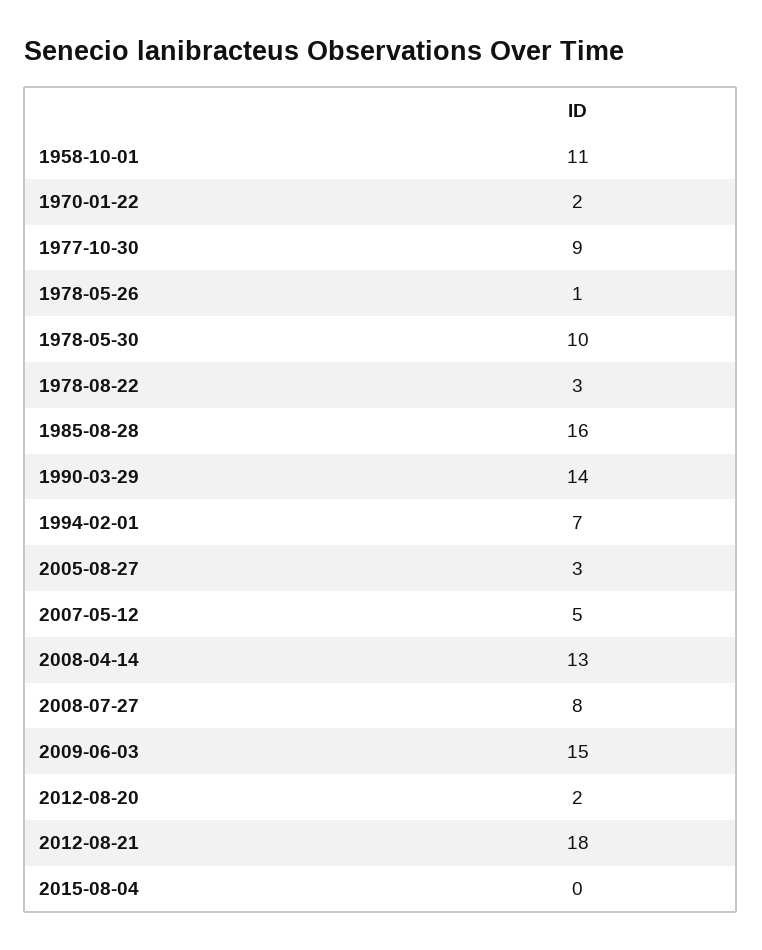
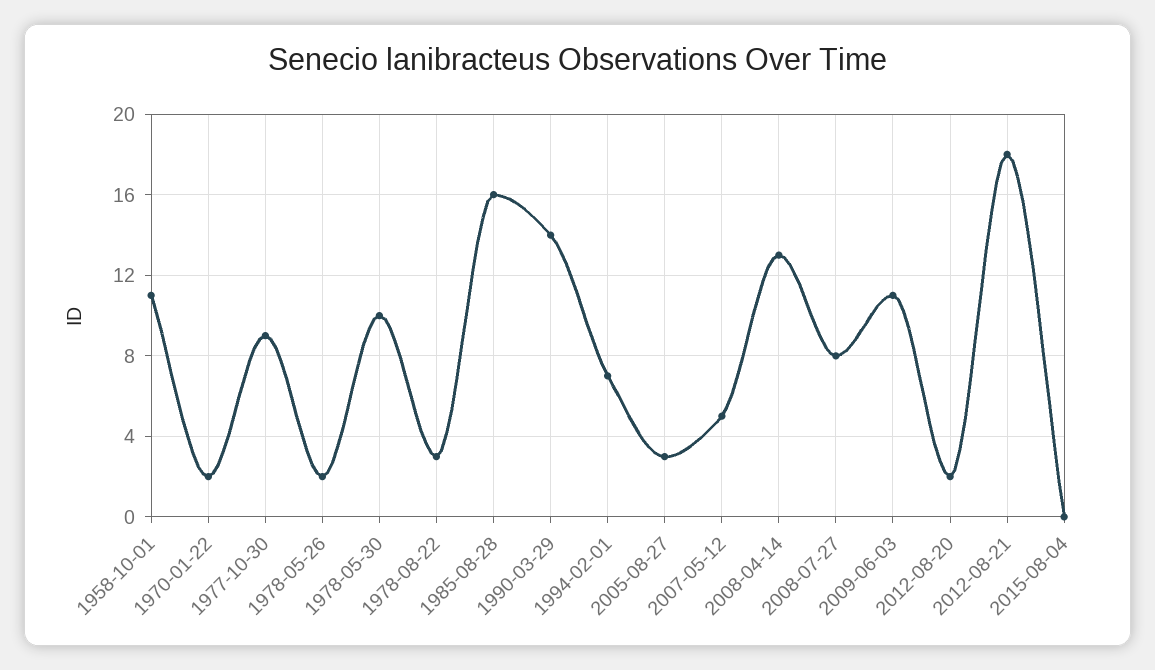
  {
    "1958-10-01": 11,
    "1970-01-22": 2,
    "1977-10-30": 9,
-   "1978-05-26": 1,
+   "1978-05-26": 2,
    "1978-05-30": 10,
    "1978-08-22": 3,
    "1985-08-28": 16,
    "1990-03-29": 14,
    "1994-02-01": 7,
    "2005-08-27": 3,
    "2007-05-12": 5,
    "2008-04-14": 13,
    "2008-07-27": 8,
-   "2009-06-03": 15,
+   "2009-06-03": 11,
    "2012-08-20": 2,
    "2012-08-21": 18,
    "2015-08-04": 0
  }

